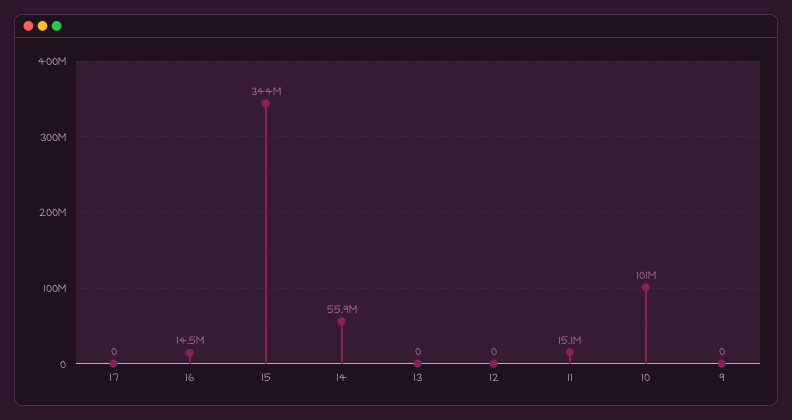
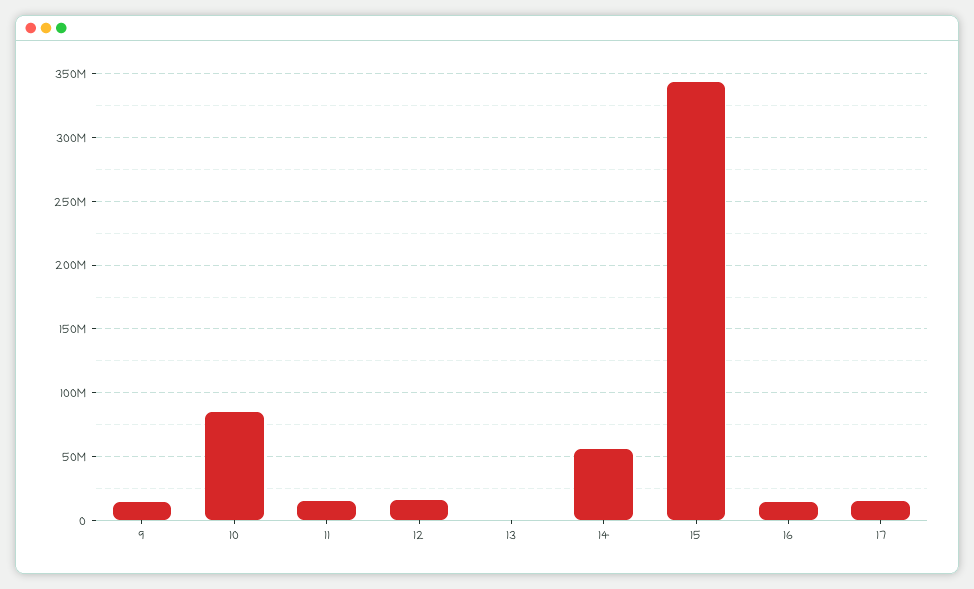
  {
-   "17": 0,
+   "17": 15000000,
    "16": 14500000,
    "15": 344000000,
    "14": 55900000,
    "13": 0,
-   "12": 0,
+   "12": 15000000,
    "11": 15100000,
-   "10": 101000000,
+   "10": 85000000,
-   "9": 0
+   "9": 15000000
  }

